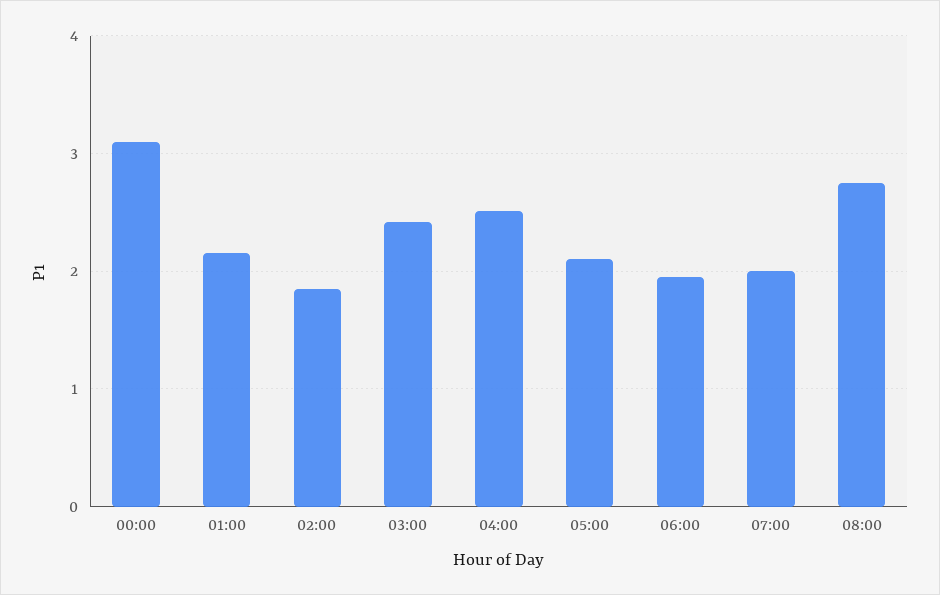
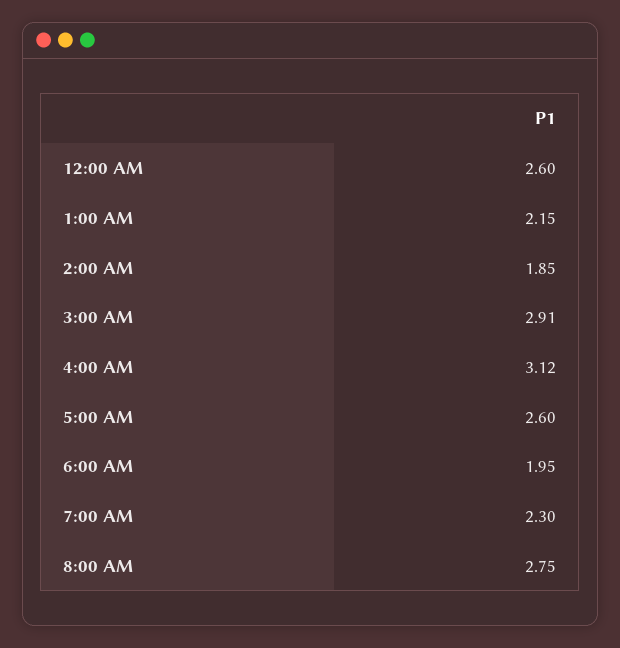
  {
-   "00:00": 3.1,
+   "00:00": 2.6,
    "01:00": 2.15,
    "02:00": 1.85,
-   "03:00": 2.4,
+   "03:00": 2.91,
-   "04:00": 2.5,
+   "04:00": 3.12,
-   "05:00": 2.1,
+   "05:00": 2.6,
    "06:00": 1.95,
-   "07:00": 2,
+   "07:00": 2.3,
    "08:00": 2.75
  }

